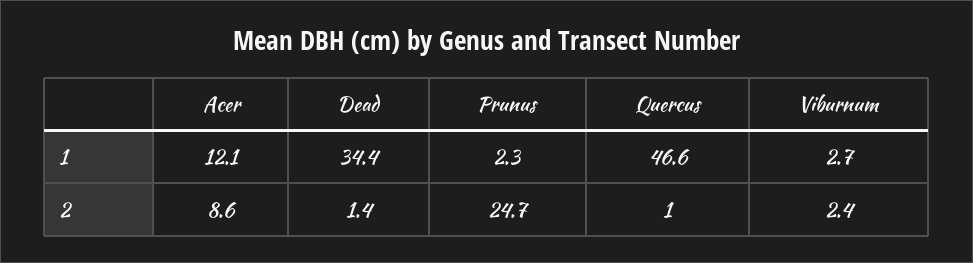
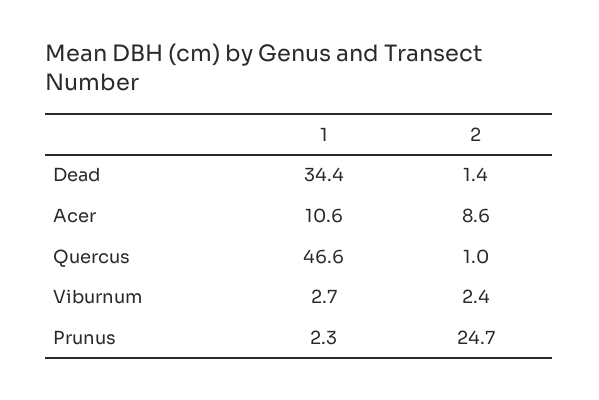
  {
    "Acer": {
-     "1": 12.1,
+     "1": 10.6,
      "2": 8.6
    },
    "Dead": {
      "1": 34.4,
      "2": 1.4
    },
    "Prunus": {
      "1": 2.3,
      "2": 24.7
    },
    "Quercus": {
      "1": 46.6,
      "2": 1
    },
    "Viburnum": {
      "1": 2.7,
      "2": 2.4
    }
  }

